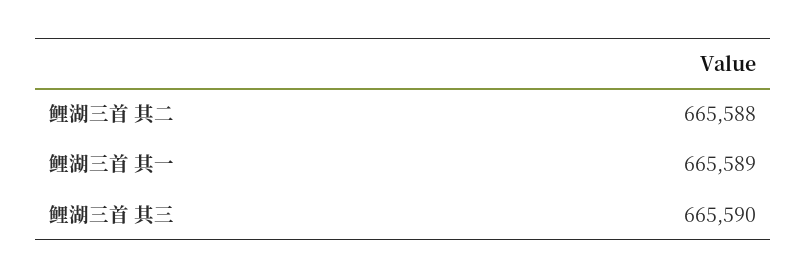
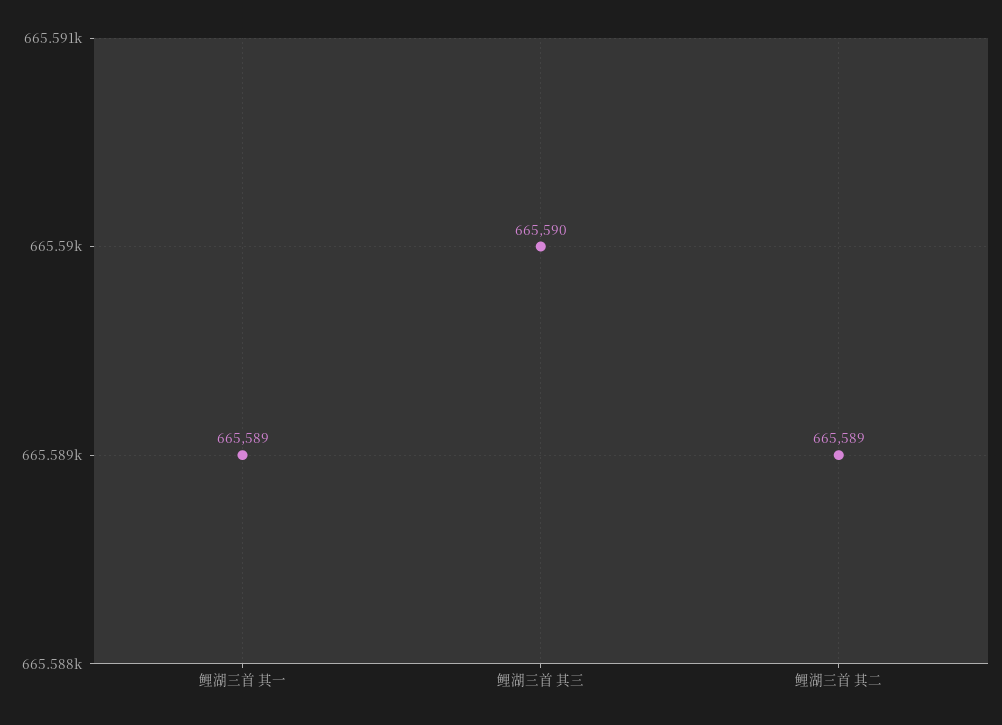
  {
-   "鲤湖三首 其二": 665588,
+   "鲤湖三首 其二": 665589,
    "鲤湖三首 其一": 665589,
    "鲤湖三首 其三": 665590
  }

